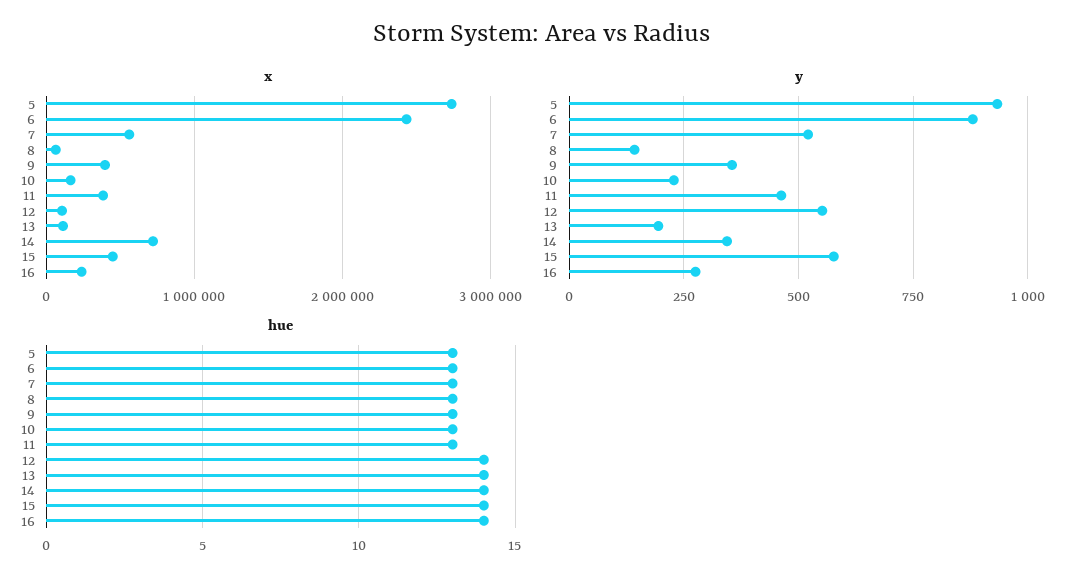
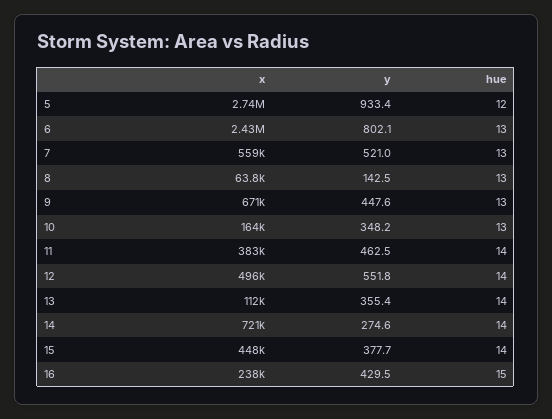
  {
    "x": {
      "5": 2740000,
      "6": 2430000,
      "7": 559000,
      "8": 63800,
-     "9": 400000,
+     "9": 671000,
      "10": 164000,
      "11": 383000,
-     "12": 100000,
+     "12": 496000,
      "13": 112000,
      "14": 721000,
      "15": 448000,
      "16": 238000
    },
    "y": {
      "5": 933.4,
-     "6": 875,
+     "6": 802.1,
      "7": 521,
      "8": 142.5,
-     "9": 350,
+     "9": 447.6,
-     "10": 225,
+     "10": 348.2,
      "11": 462.5,
      "12": 551.8,
-     "13": 200,
+     "13": 355.4,
-     "14": 350,
+     "14": 274.6,
-     "15": 575,
+     "15": 377.7,
-     "16": 275
+     "16": 429.5
    },
    "hue": {
-     "5": 13,
+     "5": 12,
      "6": 13,
      "7": 13,
      "8": 13,
      "9": 13,
      "10": 13,
-     "11": 13,
+     "11": 14,
      "12": 14,
      "13": 14,
      "14": 14,
      "15": 14,
-     "16": 14
+     "16": 15
    }
  }

